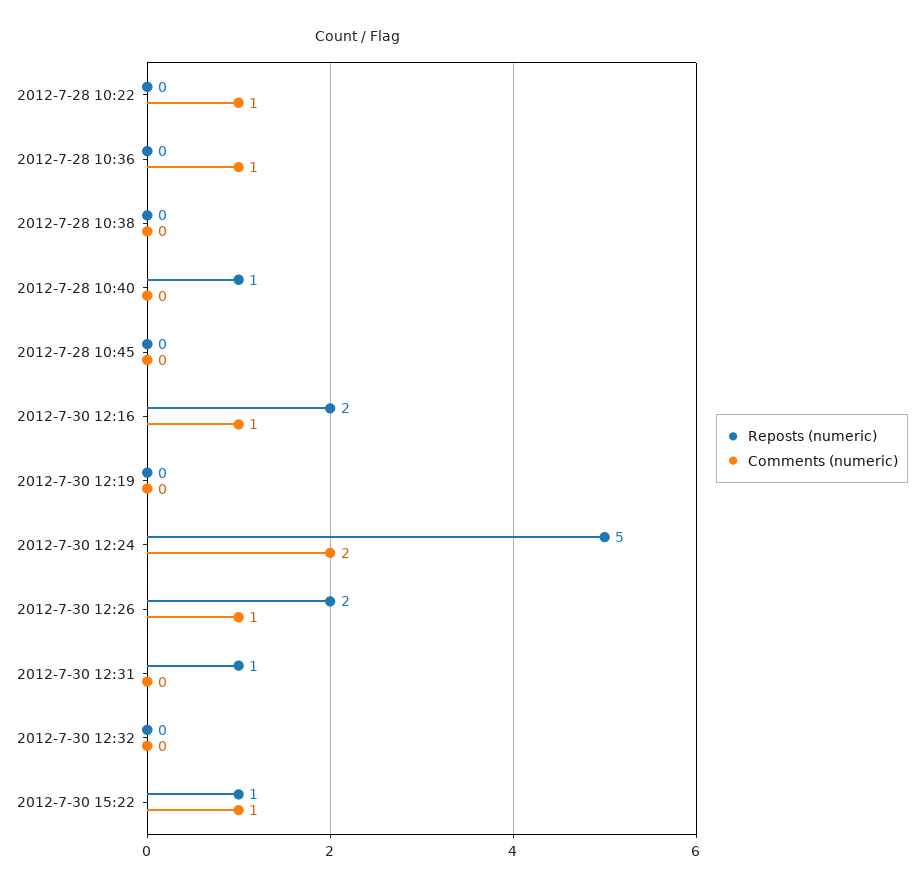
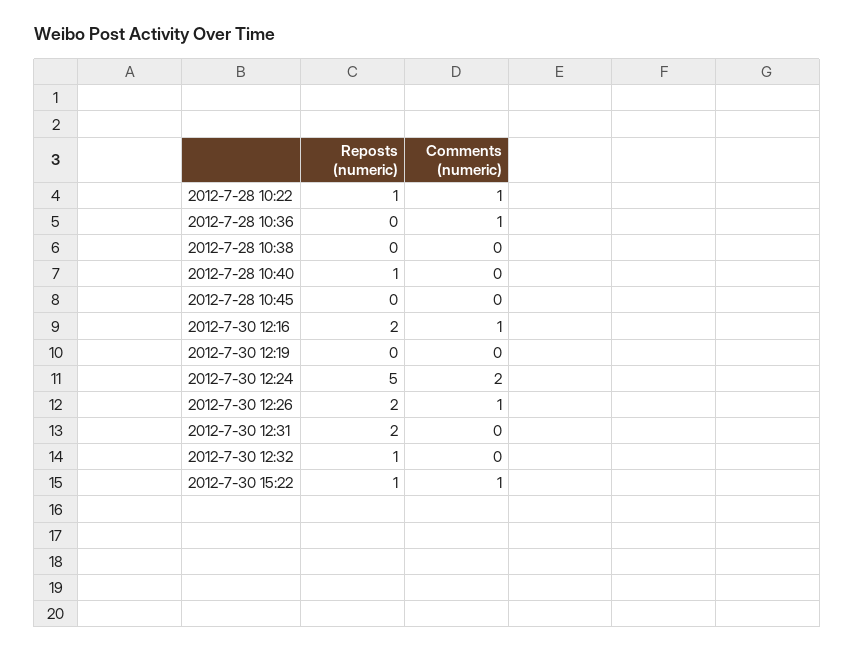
  {
    "Reposts (numeric)": {
-     "2012-7-28 10:22": 0,
+     "2012-7-28 10:22": 1,
      "2012-7-28 10:36": 0,
      "2012-7-28 10:38": 0,
      "2012-7-28 10:40": 1,
      "2012-7-28 10:45": 0,
      "2012-7-30 12:16": 2,
      "2012-7-30 12:19": 0,
      "2012-7-30 12:24": 5,
      "2012-7-30 12:26": 2,
-     "2012-7-30 12:31": 1,
+     "2012-7-30 12:31": 2,
-     "2012-7-30 12:32": 0,
+     "2012-7-30 12:32": 1,
      "2012-7-30 15:22": 1
    },
    "Comments (numeric)": {
      "2012-7-28 10:22": 1,
      "2012-7-28 10:36": 1,
      "2012-7-28 10:38": 0,
      "2012-7-28 10:40": 0,
      "2012-7-28 10:45": 0,
      "2012-7-30 12:16": 1,
      "2012-7-30 12:19": 0,
      "2012-7-30 12:24": 2,
      "2012-7-30 12:26": 1,
      "2012-7-30 12:31": 0,
      "2012-7-30 12:32": 0,
      "2012-7-30 15:22": 1
    }
  }

